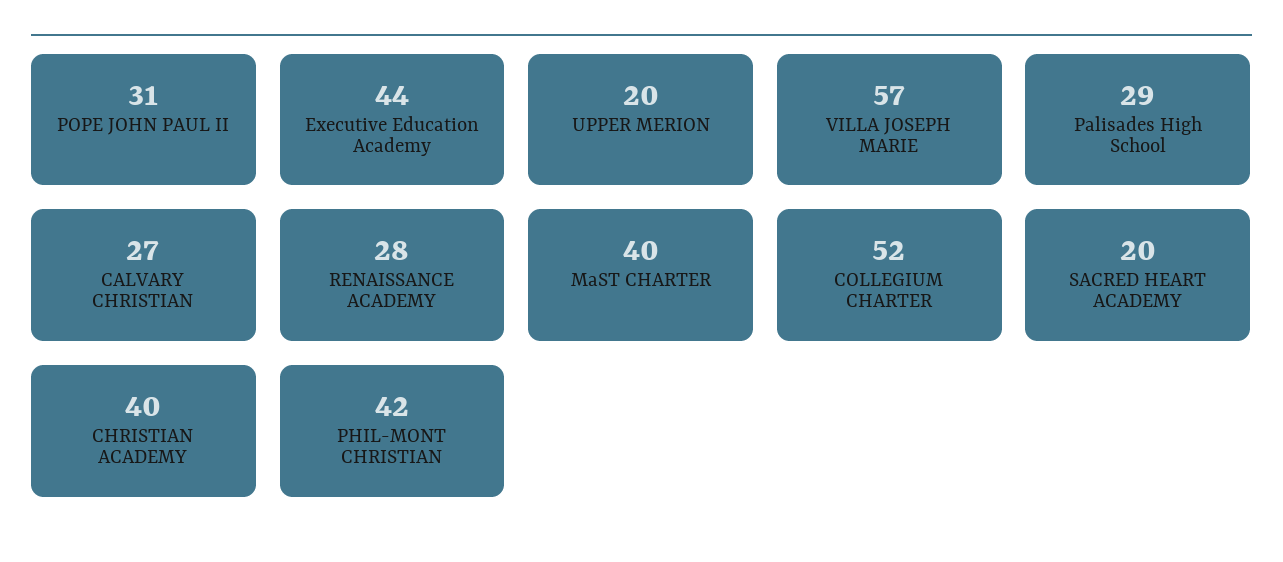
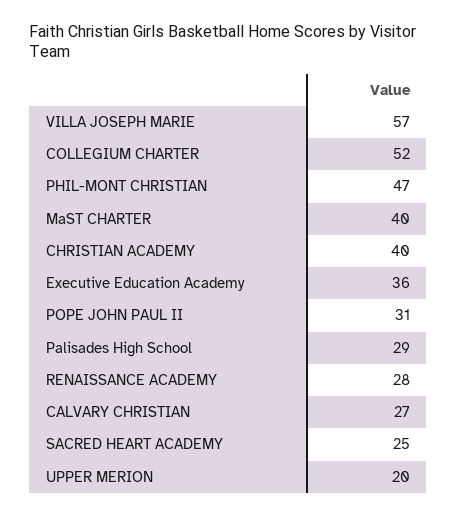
  {
    "POPE JOHN PAUL II": 31,
-   "Executive Education Academy": 44,
+   "Executive Education Academy": 36,
    "UPPER MERION": 20,
    "VILLA JOSEPH MARIE": 57,
    "Palisades High School": 29,
    "CALVARY CHRISTIAN": 27,
    "RENAISSANCE ACADEMY": 28,
    "MaST CHARTER": 40,
    "COLLEGIUM CHARTER": 52,
-   "SACRED HEART ACADEMY": 20,
+   "SACRED HEART ACADEMY": 25,
    "CHRISTIAN ACADEMY": 40,
-   "PHIL-MONT CHRISTIAN": 42
+   "PHIL-MONT CHRISTIAN": 47
  }

